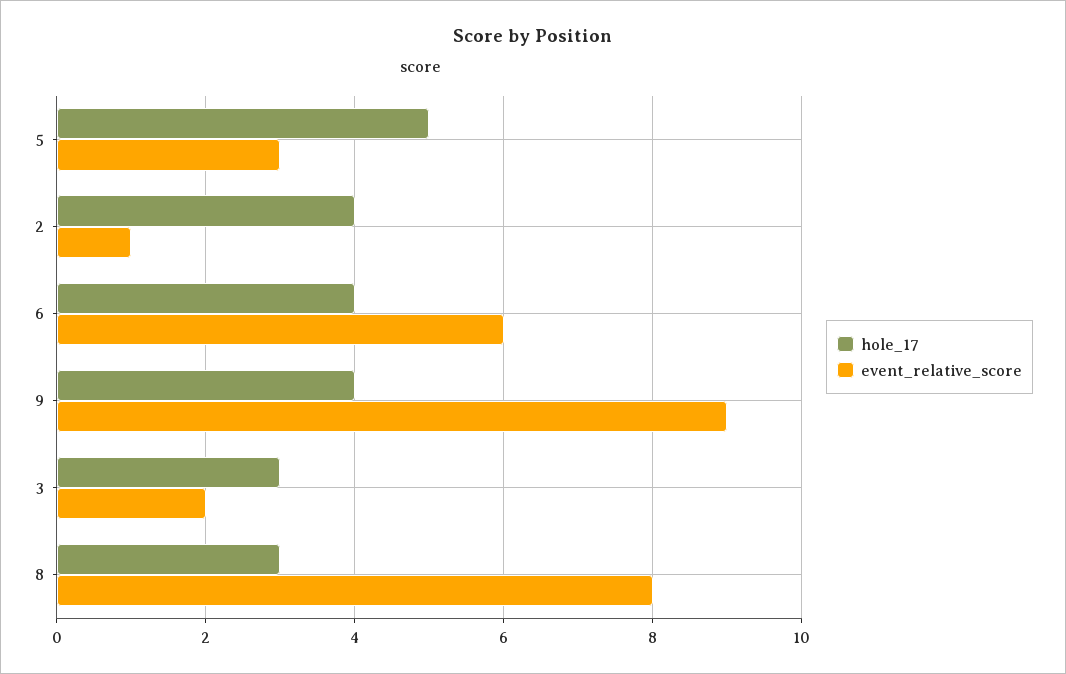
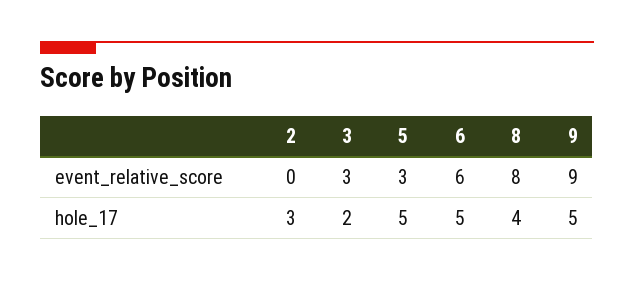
  {
    "hole_17": {
      "5": 5,
-     "2": 4,
+     "2": 3,
-     "6": 4,
+     "6": 5,
-     "9": 4,
+     "9": 5,
-     "3": 3,
+     "3": 2,
-     "8": 3
+     "8": 4
    },
    "event_relative_score": {
      "5": 3,
-     "2": 1,
+     "2": 0,
      "6": 6,
      "9": 9,
-     "3": 2,
+     "3": 3,
      "8": 8
    }
  }

